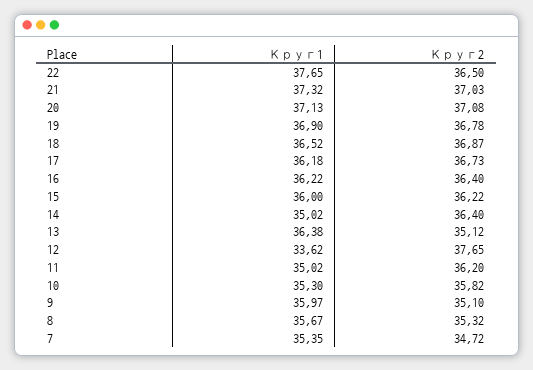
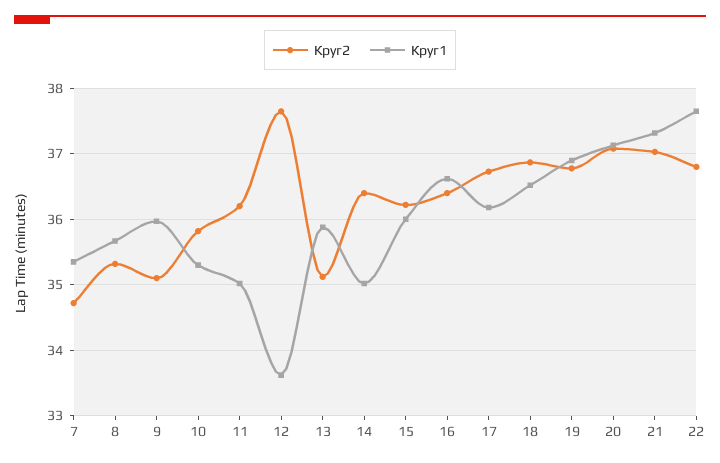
  {
    "Круг1": {
      "22": 37.65,
      "21": 37.32,
      "20": 37.13,
      "19": 36.9,
      "18": 36.52,
      "17": 36.18,
-     "16": 36.22,
+     "16": 36.6,
      "15": 36,
      "14": 35.02,
-     "13": 36.38,
+     "13": 35.9,
      "12": 33.62,
      "11": 35.02,
      "10": 35.3,
      "9": 35.97,
      "8": 35.67,
      "7": 35.35
    },
    "Круг2": {
-     "22": 36.5,
+     "22": 36.8,
      "21": 37.03,
      "20": 37.08,
      "19": 36.78,
      "18": 36.87,
      "17": 36.73,
      "16": 36.4,
      "15": 36.22,
      "14": 36.4,
      "13": 35.12,
      "12": 37.65,
      "11": 36.2,
      "10": 35.82,
      "9": 35.1,
      "8": 35.32,
      "7": 34.72
    }
  }

